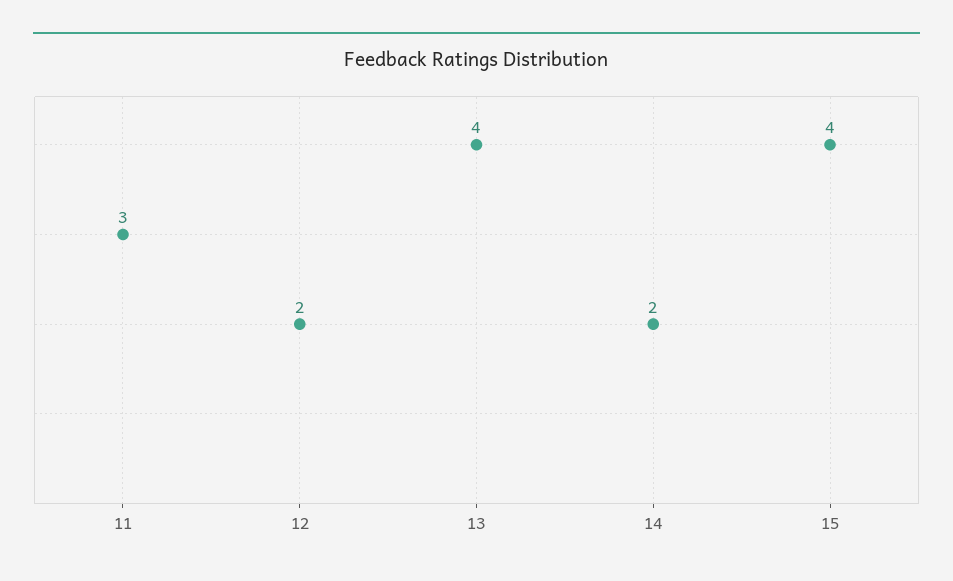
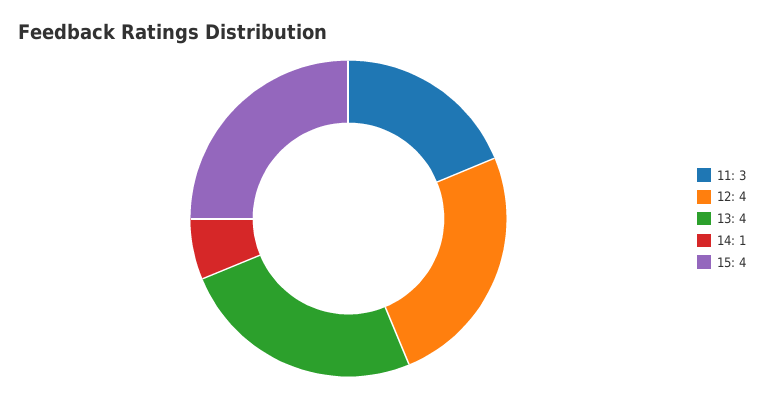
  {
    "11": 3,
-   "12": 2,
+   "12": 4,
    "13": 4,
-   "14": 2,
+   "14": 1,
    "15": 4
  }

